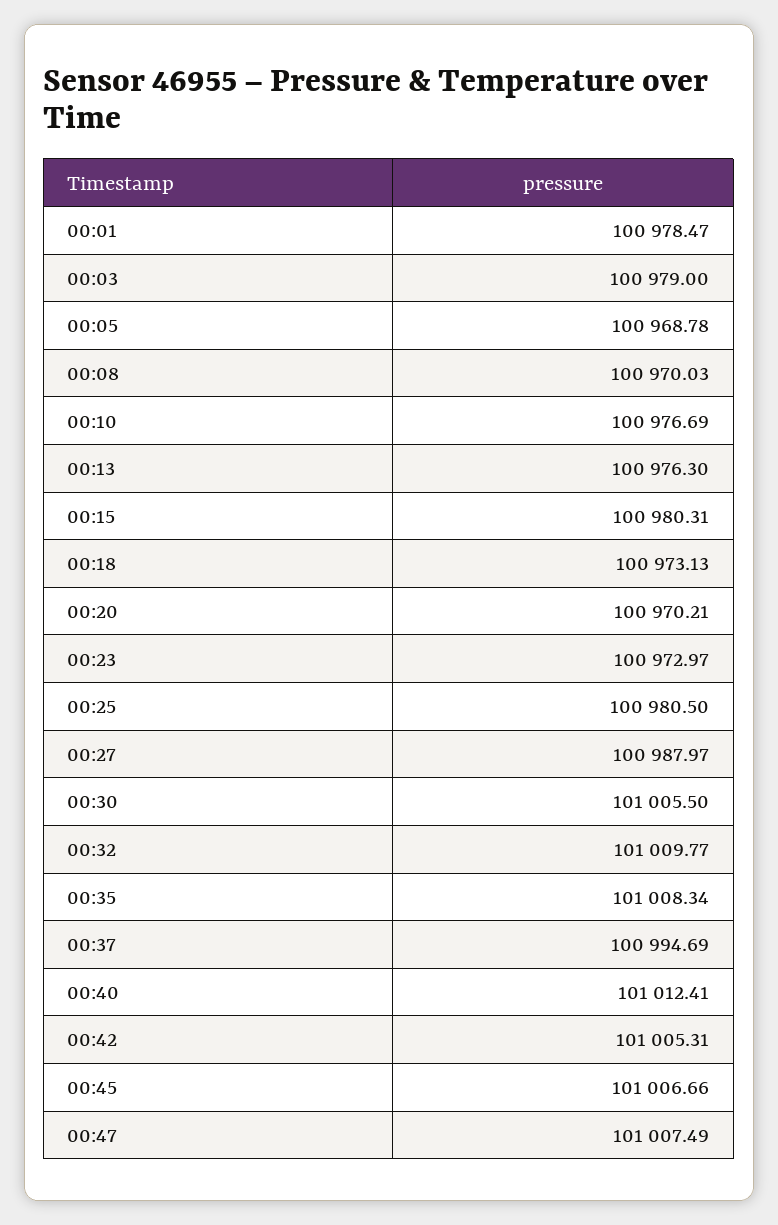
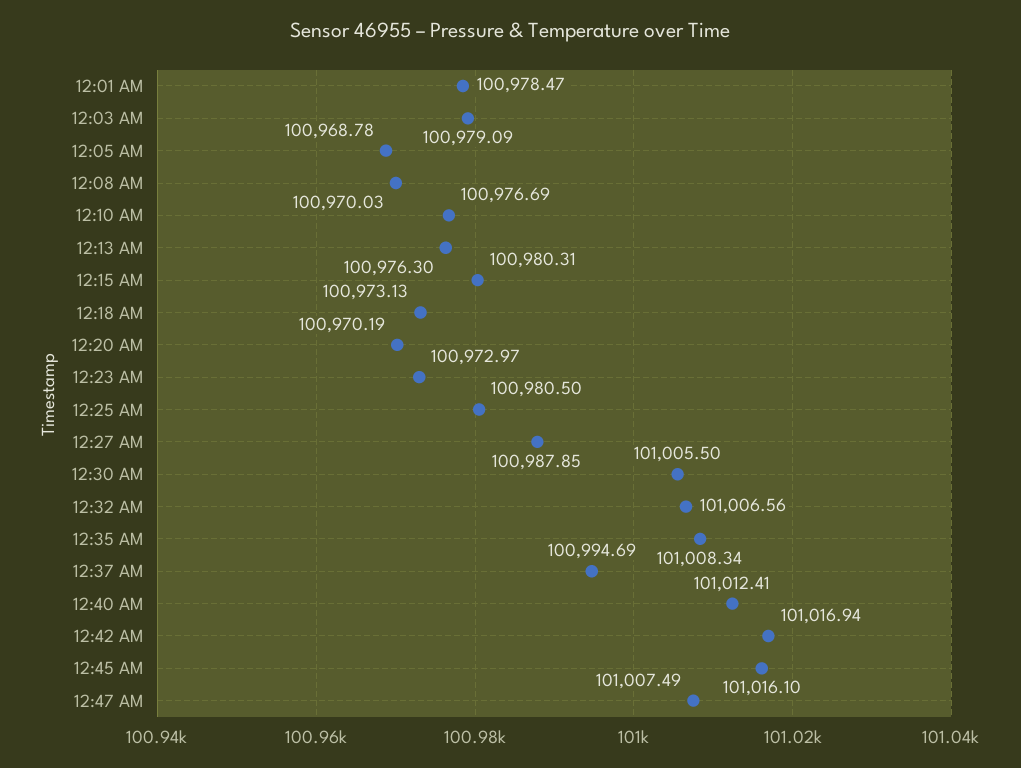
  {
    "00:01": 100978.47,
-   "00:03": 100979,
+   "00:03": 100979.09,
    "00:05": 100968.78,
    "00:08": 100970.03,
    "00:10": 100976.69,
    "00:13": 100976.3,
    "00:15": 100980.31,
    "00:18": 100973.13,
-   "00:20": 100970.21,
+   "00:20": 100970.19,
    "00:23": 100972.97,
    "00:25": 100980.5,
-   "00:27": 100987.97,
+   "00:27": 100987.85,
    "00:30": 101005.5,
-   "00:32": 101009.77,
+   "00:32": 101006.56,
    "00:35": 101008.34,
    "00:37": 100994.69,
    "00:40": 101012.41,
-   "00:42": 101005.31,
+   "00:42": 101016.94,
-   "00:45": 101006.66,
+   "00:45": 101016.1,
    "00:47": 101007.49
  }

